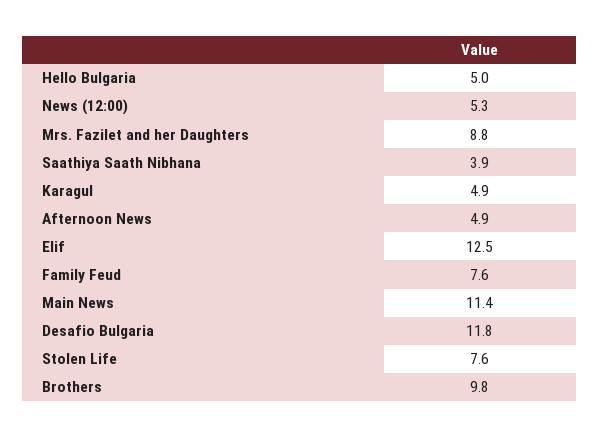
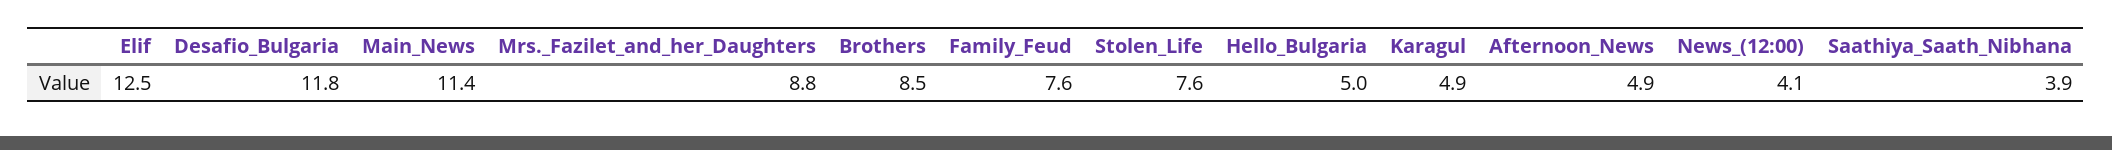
  {
    "Hello Bulgaria": 5,
-   "News (12:00)": 5.3,
+   "News (12:00)": 4.1,
    "Mrs. Fazilet and her Daughters": 8.8,
    "Saathiya Saath Nibhana": 3.9,
    "Karagul": 4.9,
    "Afternoon News": 4.9,
    "Elif": 12.5,
    "Family Feud": 7.6,
    "Main News": 11.4,
    "Desafio Bulgaria": 11.8,
    "Stolen Life": 7.6,
-   "Brothers": 9.8
+   "Brothers": 8.5
  }

